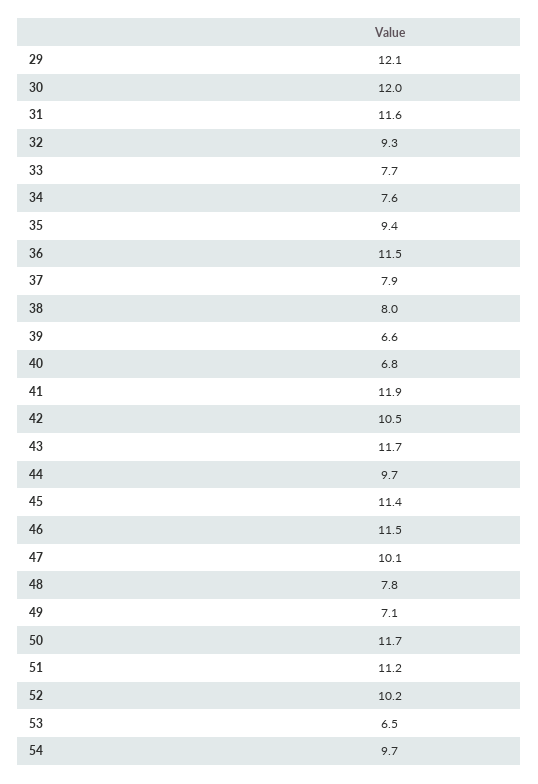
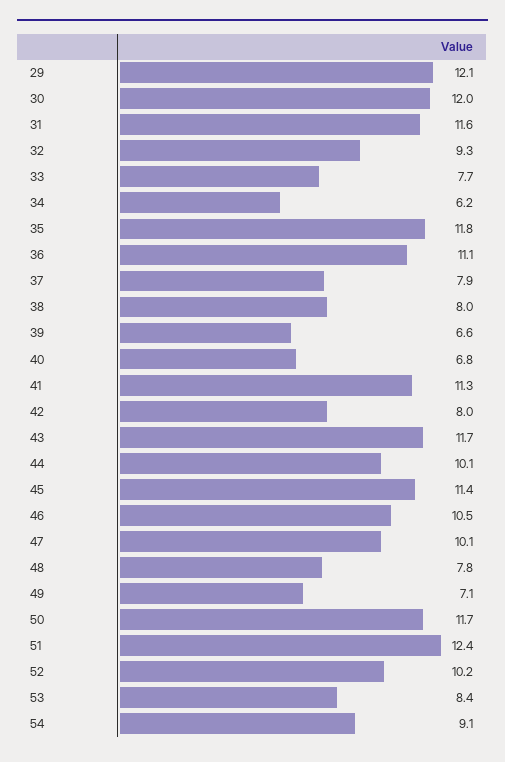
  {
    "29": 12.1,
    "30": 12,
    "31": 11.6,
    "32": 9.3,
    "33": 7.7,
-   "34": 7.6,
+   "34": 6.2,
-   "35": 9.4,
+   "35": 11.8,
-   "36": 11.5,
+   "36": 11.1,
    "37": 7.9,
    "38": 8,
    "39": 6.6,
    "40": 6.8,
-   "41": 11.9,
+   "41": 11.3,
-   "42": 10.5,
+   "42": 8,
    "43": 11.7,
-   "44": 9.7,
+   "44": 10.1,
    "45": 11.4,
-   "46": 11.5,
+   "46": 10.5,
    "47": 10.1,
    "48": 7.8,
    "49": 7.1,
    "50": 11.7,
-   "51": 11.2,
+   "51": 12.4,
    "52": 10.2,
-   "53": 6.5,
+   "53": 8.4,
-   "54": 9.7
+   "54": 9.1
  }

